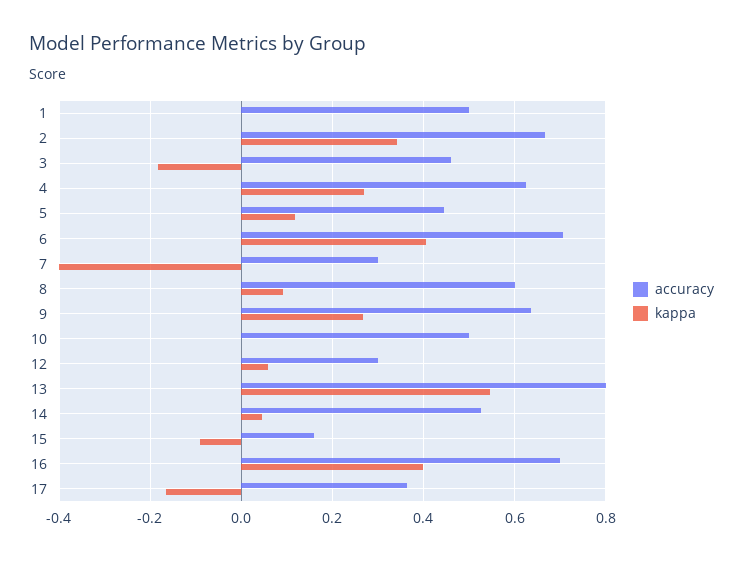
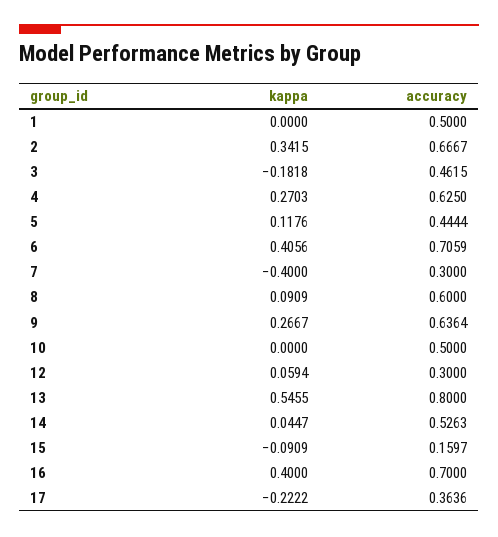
  {
    "accuracy": {
      "1": 0.5,
      "2": 0.6667,
      "3": 0.4615,
      "4": 0.625,
      "5": 0.4444,
      "6": 0.7059,
      "7": 0.3,
      "8": 0.6,
      "9": 0.6364,
      "10": 0.5,
      "12": 0.3,
      "13": 0.8,
      "14": 0.5263,
      "15": 0.1597,
      "16": 0.7,
      "17": 0.3636
    },
    "kappa": {
      "1": 0,
      "2": 0.3415,
      "3": -0.1818,
      "4": 0.2703,
      "5": 0.1176,
      "6": 0.4056,
      "7": -0.4,
      "8": 0.0909,
      "9": 0.2667,
      "10": 0,
      "12": 0.0594,
      "13": 0.5455,
      "14": 0.0447,
      "15": -0.0909,
      "16": 0.4,
-     "17": -0.16
+     "17": -0.2222
    }
  }

